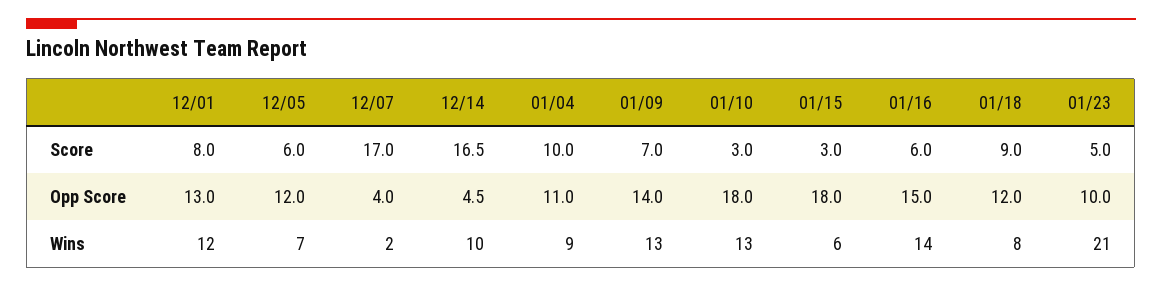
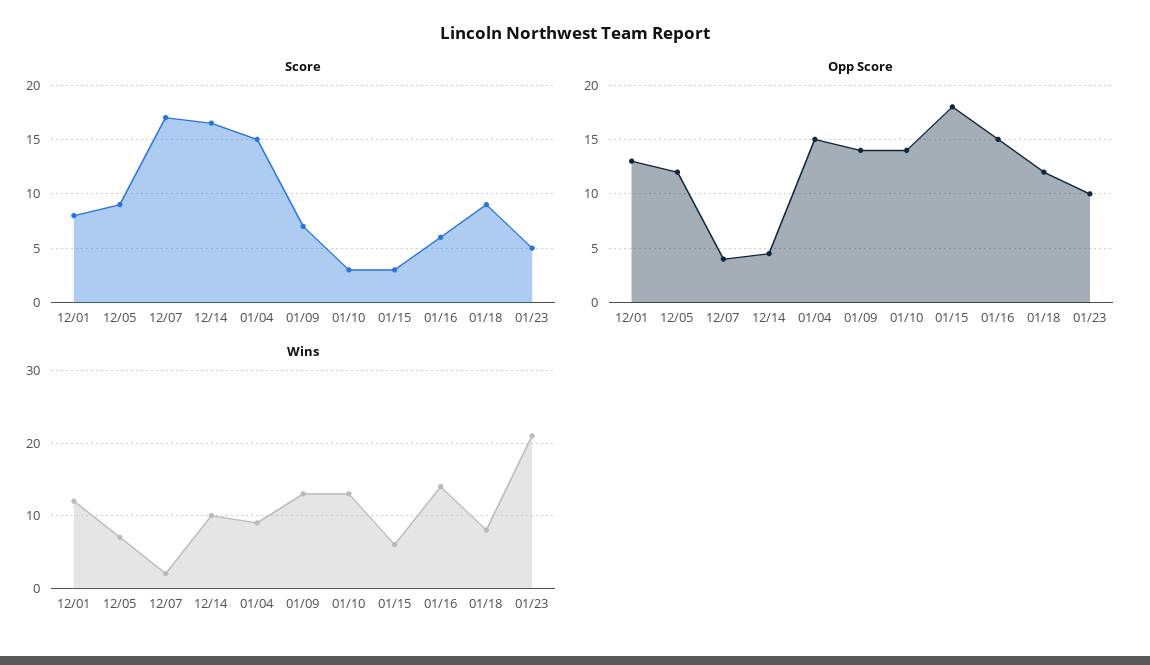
  {
    "Score": {
      "12/01": 8,
-     "12/05": 6,
+     "12/05": 9,
      "12/07": 17,
      "12/14": 16.5,
-     "01/04": 10,
+     "01/04": 15,
      "01/09": 7,
      "01/10": 3,
      "01/15": 3,
      "01/16": 6,
      "01/18": 9,
      "01/23": 5
    },
    "Opp Score": {
      "12/01": 13,
      "12/05": 12,
      "12/07": 4,
      "12/14": 4.5,
-     "01/04": 11,
+     "01/04": 15,
      "01/09": 14,
-     "01/10": 18,
+     "01/10": 14,
      "01/15": 18,
      "01/16": 15,
      "01/18": 12,
      "01/23": 10
    },
    "Wins": {
      "12/01": 12,
      "12/05": 7,
      "12/07": 2,
      "12/14": 10,
      "01/04": 9,
      "01/09": 13,
      "01/10": 13,
      "01/15": 6,
      "01/16": 14,
      "01/18": 8,
      "01/23": 21
    }
  }

